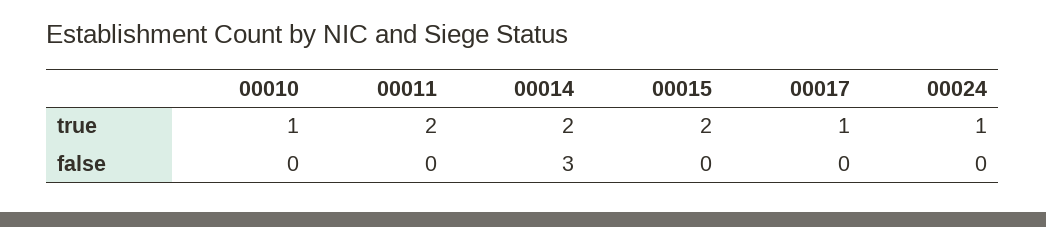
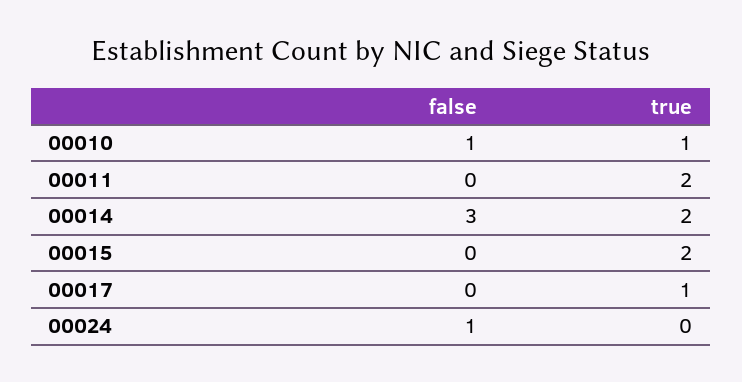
  {
    "00010": {
      "true": 1,
-     "false": 0
+     "false": 1
    },
    "00011": {
      "true": 2,
      "false": 0
    },
    "00014": {
      "true": 2,
      "false": 3
    },
    "00015": {
      "true": 2,
      "false": 0
    },
    "00017": {
      "true": 1,
      "false": 0
    },
    "00024": {
-     "true": 1,
+     "true": 0,
-     "false": 0
+     "false": 1
    }
  }

